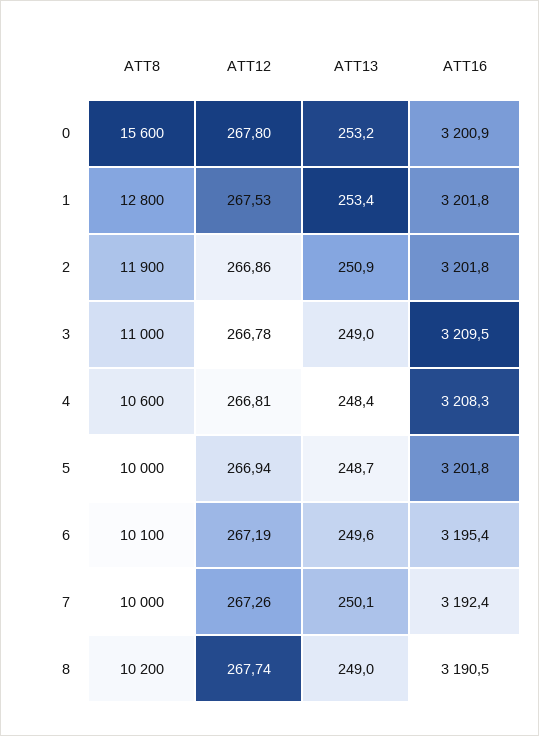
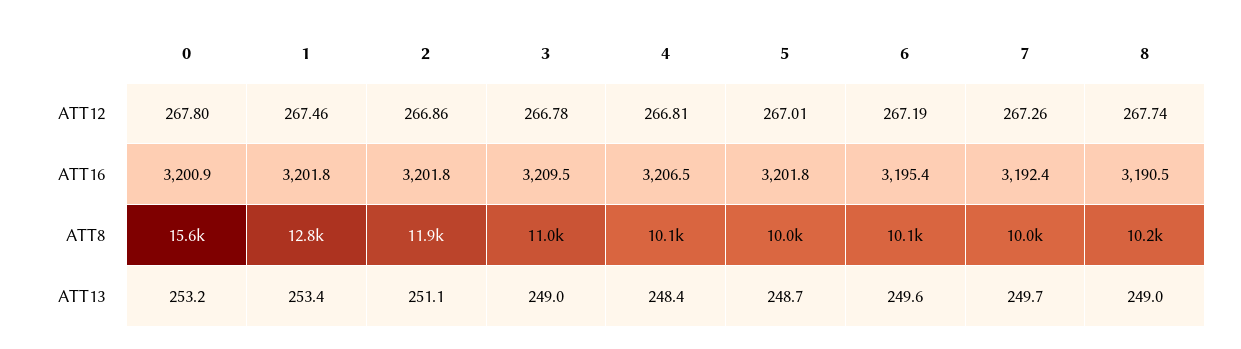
  {
    "ATT8": {
      "0": 15600,
      "1": 12800,
      "2": 11900,
      "3": 11000,
-     "4": 10600,
+     "4": 10100,
      "5": 10000,
      "6": 10100,
      "7": 10000,
      "8": 10200
    },
    "ATT12": {
      "0": 267.8,
-     "1": 267.53,
+     "1": 267.46,
      "2": 266.86,
      "3": 266.78,
      "4": 266.81,
-     "5": 266.94,
+     "5": 267.01,
      "6": 267.19,
      "7": 267.26,
      "8": 267.74
    },
    "ATT13": {
      "0": 253.2,
      "1": 253.4,
-     "2": 250.9,
+     "2": 251.1,
      "3": 249,
      "4": 248.4,
      "5": 248.7,
      "6": 249.6,
-     "7": 250.1,
+     "7": 249.7,
      "8": 249
    },
    "ATT16": {
      "0": 3200.9,
      "1": 3201.8,
      "2": 3201.8,
      "3": 3209.5,
-     "4": 3208.3,
+     "4": 3206.5,
      "5": 3201.8,
      "6": 3195.4,
      "7": 3192.4,
      "8": 3190.5
    }
  }

